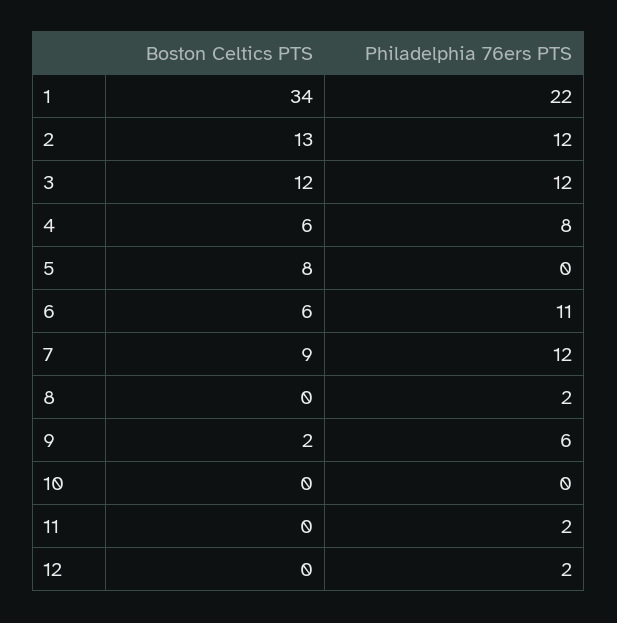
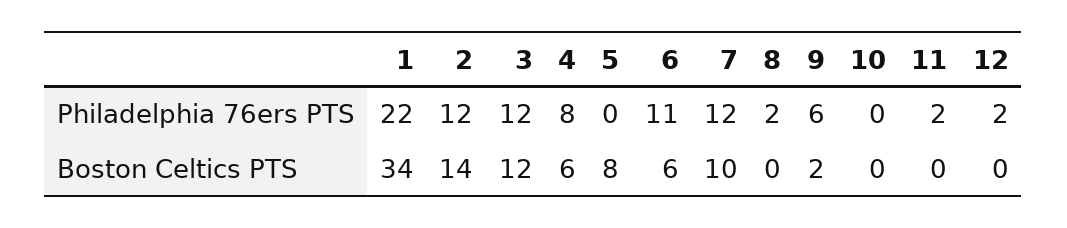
  {
    "Boston Celtics PTS": {
      "1": 34,
-     "2": 13,
+     "2": 14,
      "3": 12,
      "4": 6,
      "5": 8,
      "6": 6,
-     "7": 9,
+     "7": 10,
      "8": 0,
      "9": 2,
      "10": 0,
      "11": 0,
      "12": 0
    },
    "Philadelphia 76ers PTS": {
      "1": 22,
      "2": 12,
      "3": 12,
      "4": 8,
      "5": 0,
      "6": 11,
      "7": 12,
      "8": 2,
      "9": 6,
      "10": 0,
      "11": 2,
      "12": 2
    }
  }

